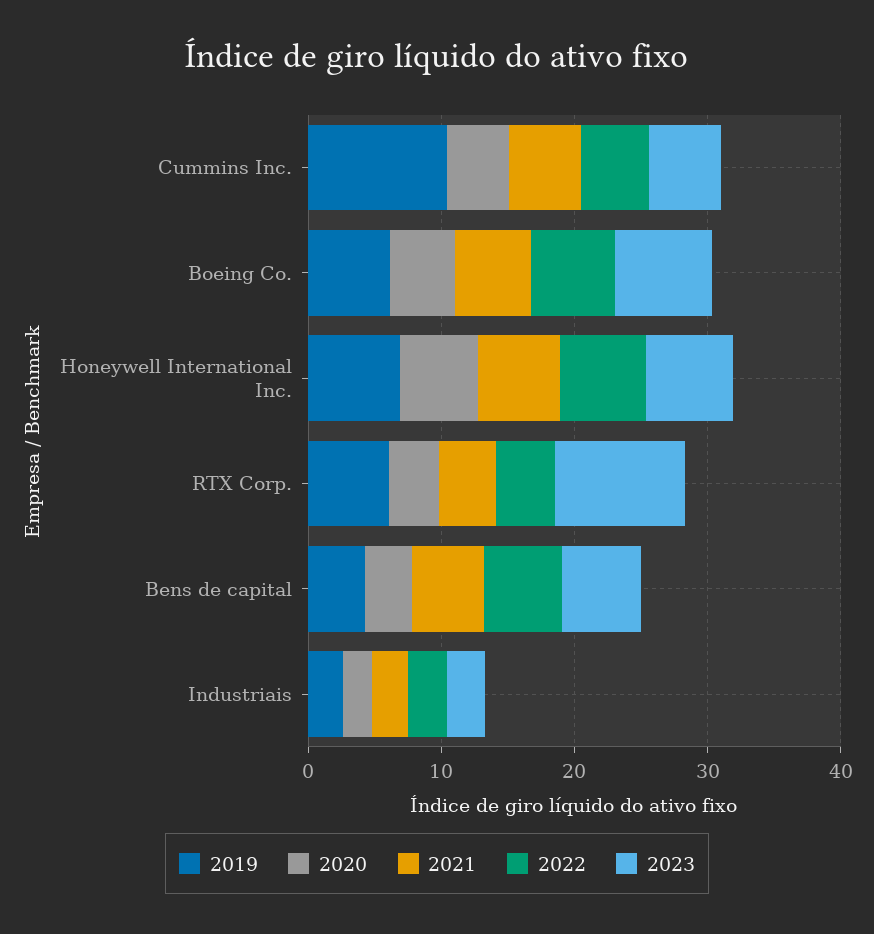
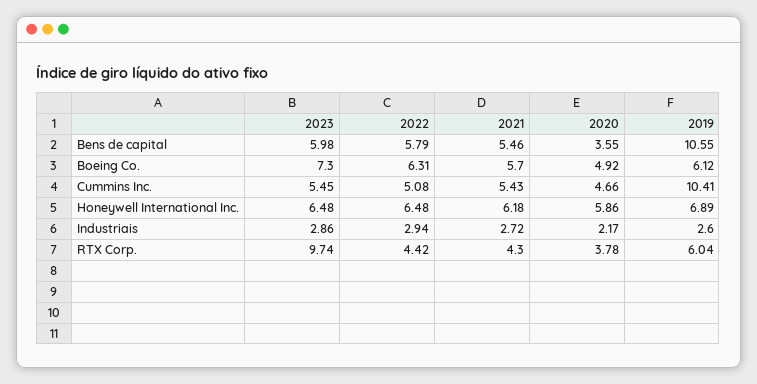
  {
    "2019": {
      "Cummins Inc.": 10.41,
      "Boeing Co.": 6.12,
      "Honeywell International Inc.": 6.89,
      "RTX Corp.": 6.04,
-     "Bens de capital": 4,
+     "Bens de capital": 10.55,
      "Industriais": 2.6
    },
    "2020": {
      "Cummins Inc.": 4.66,
      "Boeing Co.": 4.92,
      "Honeywell International Inc.": 5.86,
      "RTX Corp.": 3.78,
      "Bens de capital": 3.55,
      "Industriais": 2.17
    },
    "2021": {
      "Cummins Inc.": 5.43,
      "Boeing Co.": 5.7,
      "Honeywell International Inc.": 6.18,
      "RTX Corp.": 4.3,
      "Bens de capital": 5.46,
      "Industriais": 2.72
    },
    "2022": {
      "Cummins Inc.": 5.08,
      "Boeing Co.": 6.31,
      "Honeywell International Inc.": 6.48,
      "RTX Corp.": 4.42,
      "Bens de capital": 5.79,
      "Industriais": 2.94
    },
    "2023": {
      "Cummins Inc.": 5.45,
      "Boeing Co.": 7.3,
      "Honeywell International Inc.": 6.48,
      "RTX Corp.": 9.74,
      "Bens de capital": 5.98,
      "Industriais": 2.86
    }
  }

